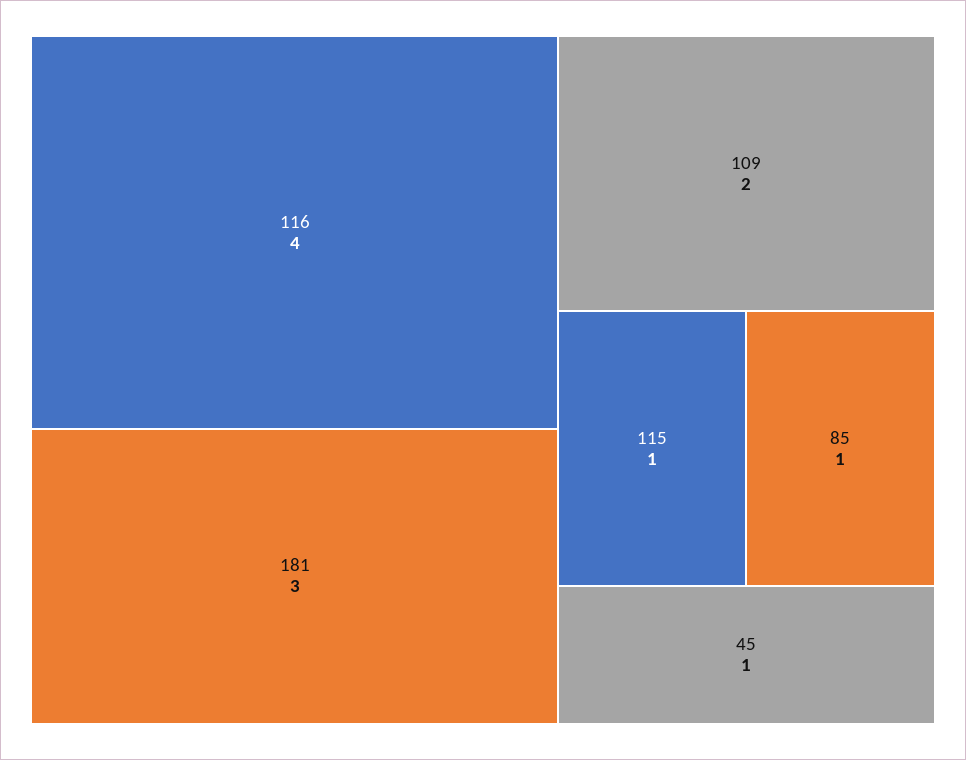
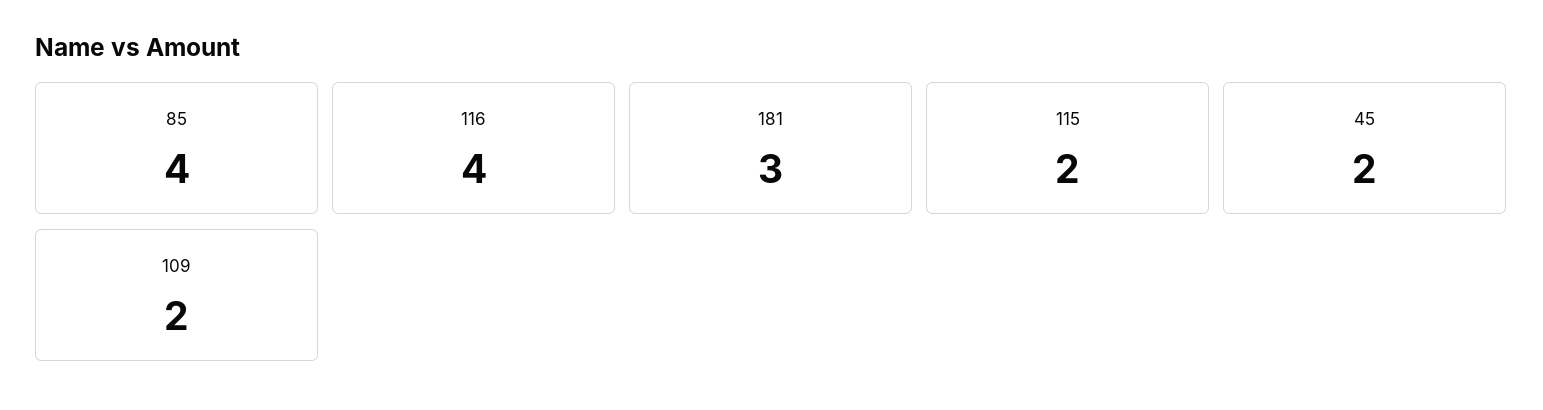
  {
    "116": 4,
    "181": 3,
    "109": 2,
-   "115": 1,
+   "115": 2,
-   "85": 1,
+   "85": 4,
-   "45": 1
+   "45": 2
  }

